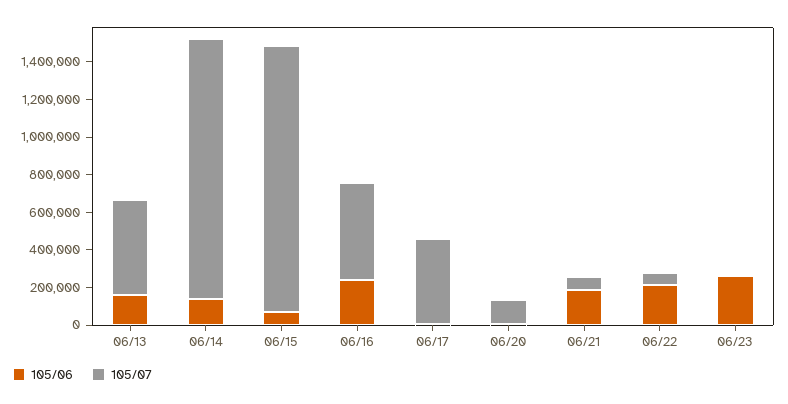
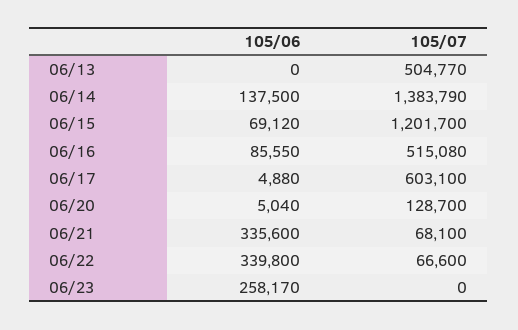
  {
    "105/06": {
-     "06/13": 150000,
+     "06/13": 0,
      "06/14": 137500,
      "06/15": 69120,
-     "06/16": 250000,
+     "06/16": 85550,
      "06/17": 4880,
      "06/20": 5040,
-     "06/21": 200000,
+     "06/21": 335600,
-     "06/22": 200000,
+     "06/22": 339800,
      "06/23": 258170
    },
    "105/07": {
      "06/13": 504770,
      "06/14": 1383790,
-     "06/15": 1400000,
+     "06/15": 1201700,
      "06/16": 515080,
-     "06/17": 450000,
+     "06/17": 603100,
      "06/20": 128700,
      "06/21": 68100,
      "06/22": 66600,
      "06/23": 0
    }
  }

